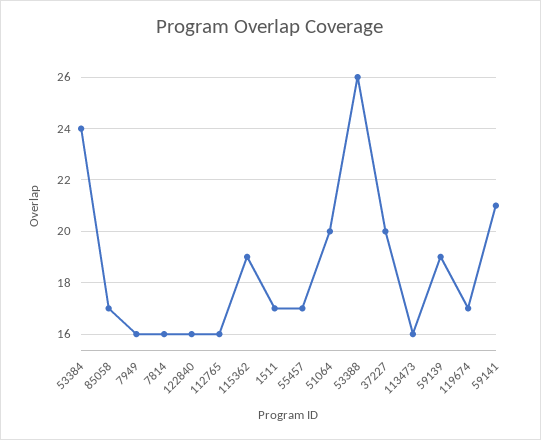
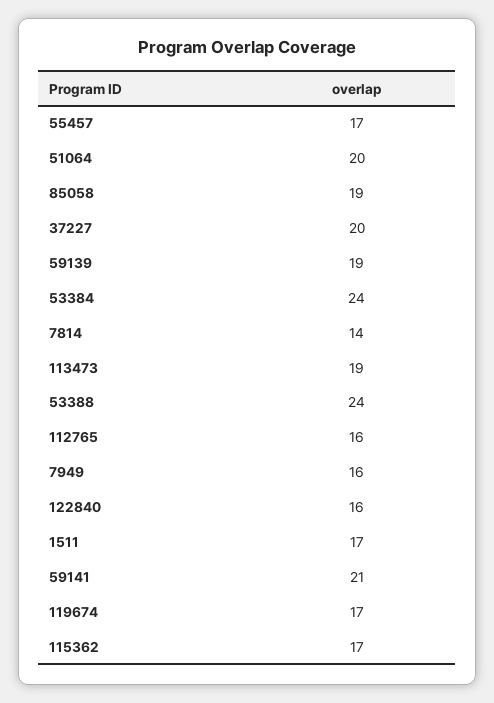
  {
    "53384": 24,
-   "85058": 17,
+   "85058": 19,
    "7949": 16,
-   "7814": 16,
+   "7814": 14,
    "122840": 16,
    "112765": 16,
-   "115362": 19,
+   "115362": 17,
    "1511": 17,
    "55457": 17,
    "51064": 20,
-   "53388": 26,
+   "53388": 24,
    "37227": 20,
-   "113473": 16,
+   "113473": 19,
    "59139": 19,
    "119674": 17,
    "59141": 21
  }

